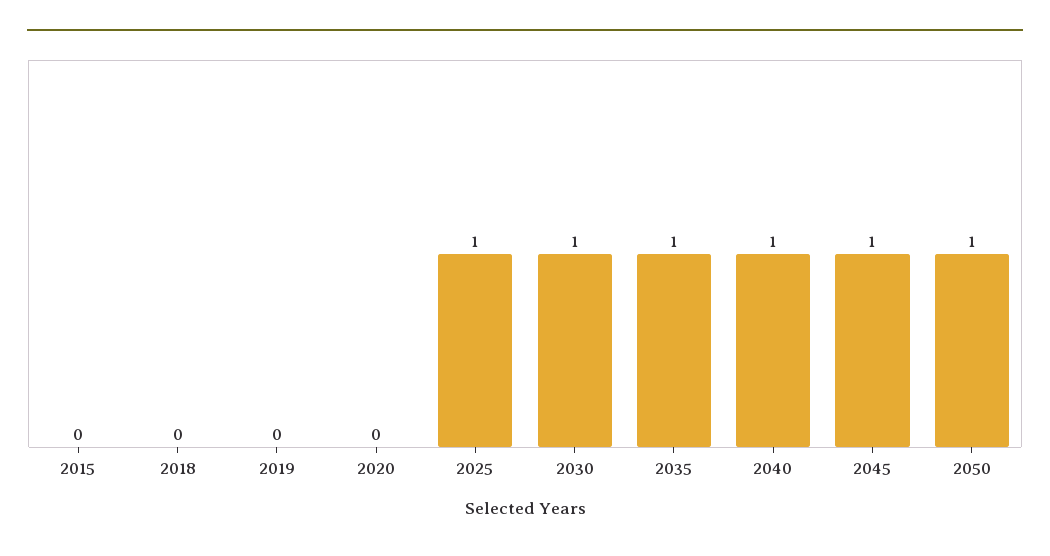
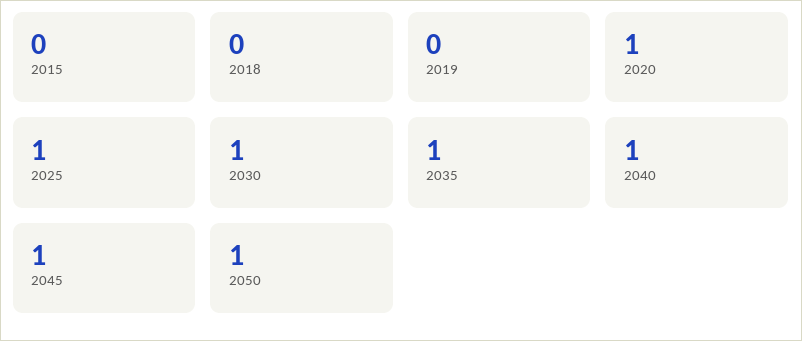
  {
    "2015": 0,
    "2018": 0,
    "2019": 0,
-   "2020": 0,
+   "2020": 1,
    "2025": 1,
    "2030": 1,
    "2035": 1,
    "2040": 1,
    "2045": 1,
    "2050": 1
  }

